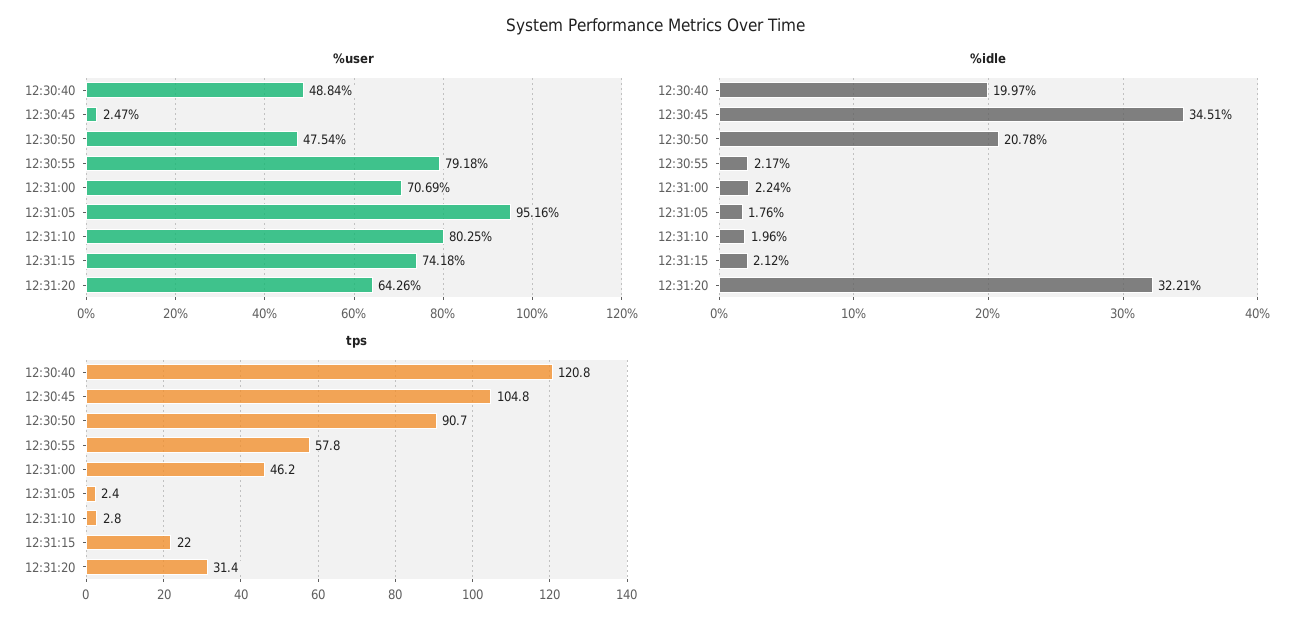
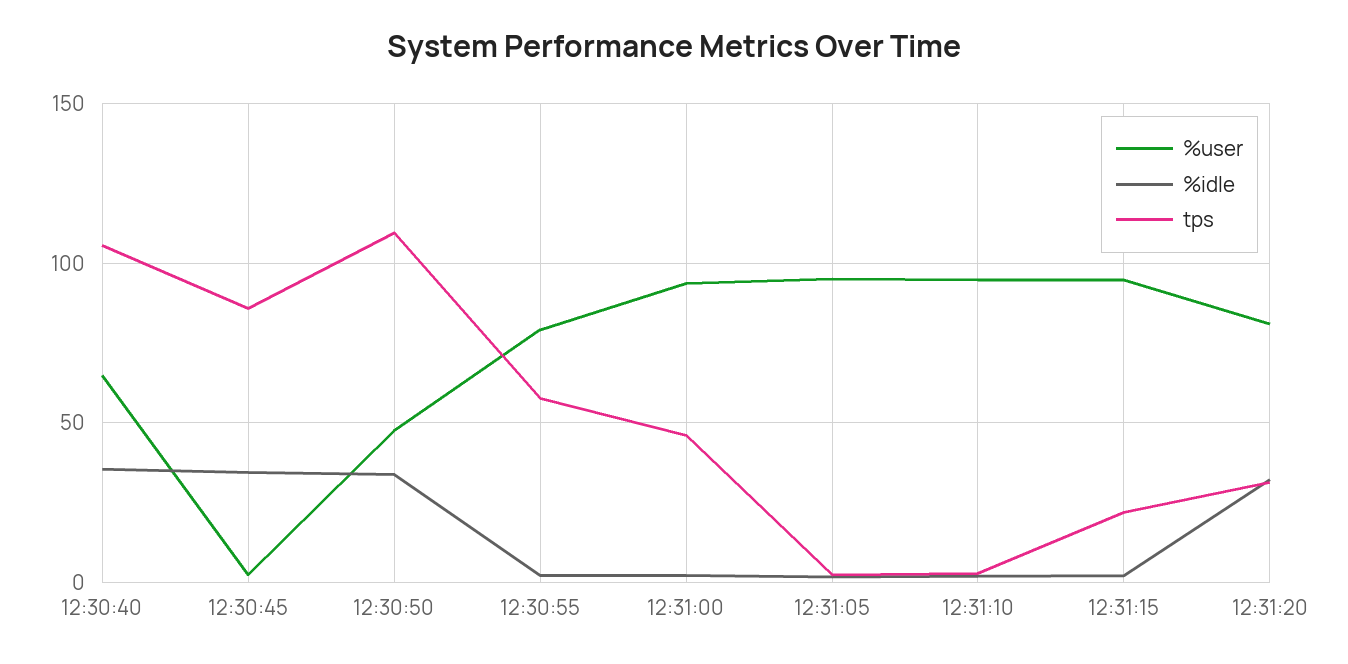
  {
    "%user": {
-     "12:30:40": 48.84,
+     "12:30:40": 65,
      "12:30:45": 2.47,
      "12:30:50": 47.54,
      "12:30:55": 79.18,
-     "12:31:00": 70.69,
+     "12:31:00": 95,
      "12:31:05": 95.16,
-     "12:31:10": 80.25,
+     "12:31:10": 95,
-     "12:31:15": 74.18,
+     "12:31:15": 95,
-     "12:31:20": 64.26
+     "12:31:20": 80
    },
    "%idle": {
-     "12:30:40": 19.97,
+     "12:30:40": 35,
      "12:30:45": 34.51,
-     "12:30:50": 20.78,
+     "12:30:50": 35,
      "12:30:55": 2.17,
      "12:31:00": 2.24,
      "12:31:05": 1.76,
      "12:31:10": 1.96,
      "12:31:15": 2.12,
      "12:31:20": 32.21
    },
    "tps": {
-     "12:30:40": 120.8,
+     "12:30:40": 105,
-     "12:30:45": 104.8,
+     "12:30:45": 85,
-     "12:30:50": 90.7,
+     "12:30:50": 110,
      "12:30:55": 57.8,
      "12:31:00": 46.2,
      "12:31:05": 2.4,
      "12:31:10": 2.8,
      "12:31:15": 22,
      "12:31:20": 31.4
    }
  }

